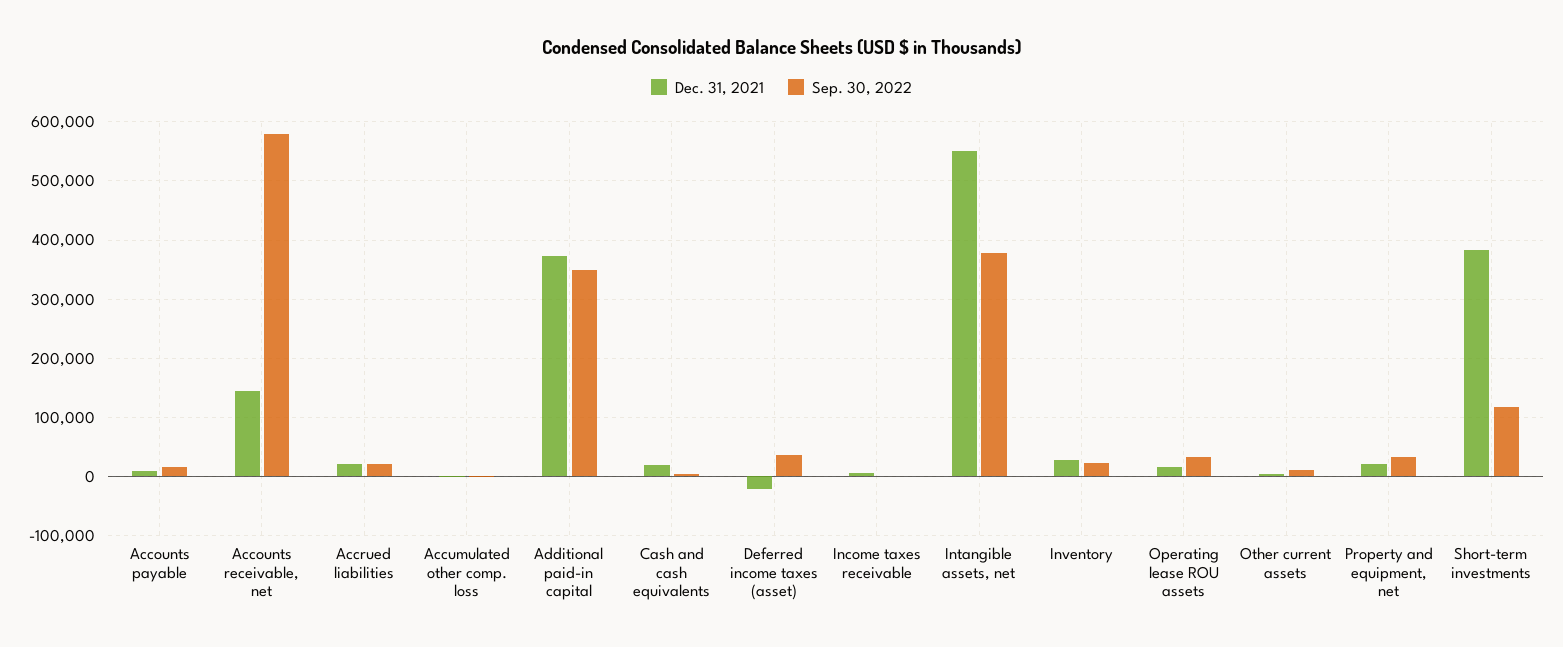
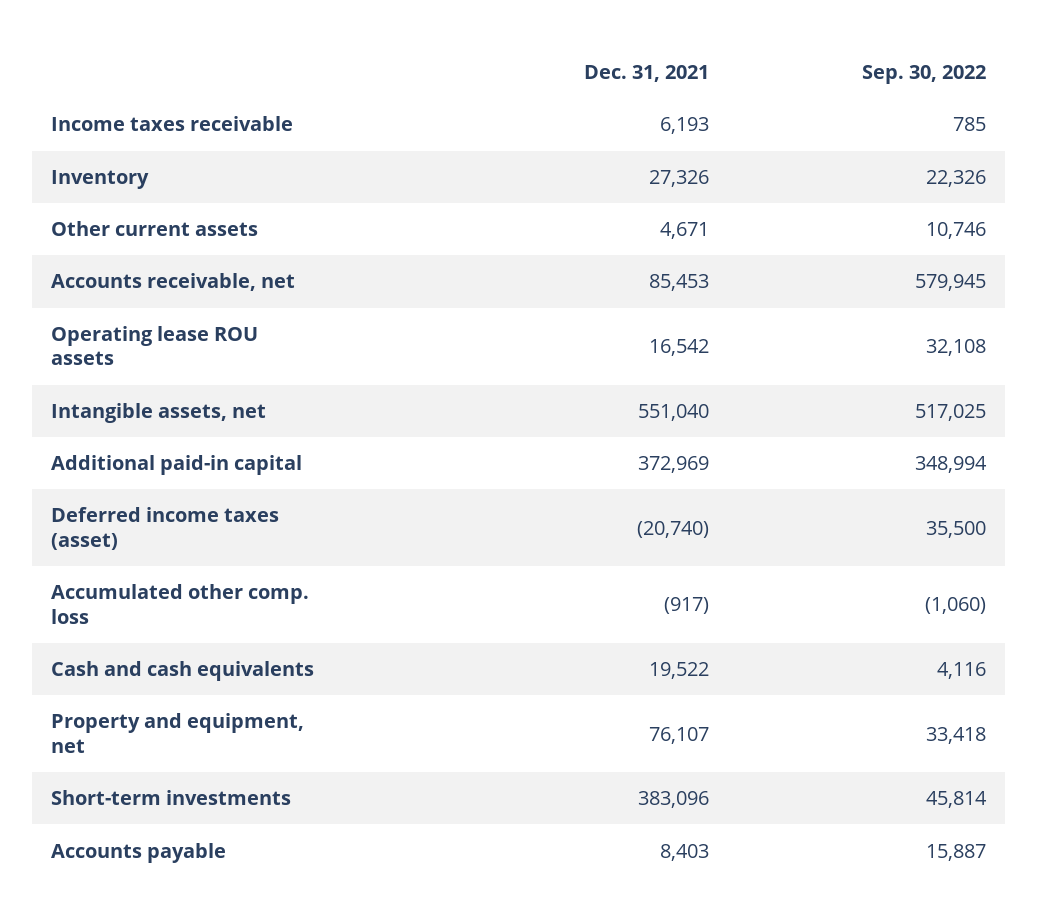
  {
    "Dec. 31, 2021": {
      "Accounts payable": 8403,
-     "Accounts receivable, net": 140000,
+     "Accounts receivable, net": 85453,
-     "Accrued liabilities": 20000,
      "Accumulated other comp. loss": -917,
      "Additional paid-in capital": 372969,
      "Cash and cash equivalents": 19522,
      "Deferred income taxes (asset)": -20740,
      "Income taxes receivable": 6193,
      "Intangible assets, net": 551040,
      "Inventory": 27326,
      "Operating lease ROU assets": 16542,
      "Other current assets": 4671,
-     "Property and equipment, net": 20000,
+     "Property and equipment, net": 76107,
      "Short-term investments": 383096
    },
    "Sep. 30, 2022": {
      "Accounts payable": 15887,
      "Accounts receivable, net": 579945,
-     "Accrued liabilities": 20000,
      "Accumulated other comp. loss": -1060,
      "Additional paid-in capital": 348994,
      "Cash and cash equivalents": 4116,
      "Deferred income taxes (asset)": 35500,
      "Income taxes receivable": 785,
-     "Intangible assets, net": 380000,
+     "Intangible assets, net": 517025,
      "Inventory": 22326,
      "Operating lease ROU assets": 32108,
      "Other current assets": 10746,
      "Property and equipment, net": 33418,
-     "Short-term investments": 120000
+     "Short-term investments": 45814
    }
  }

